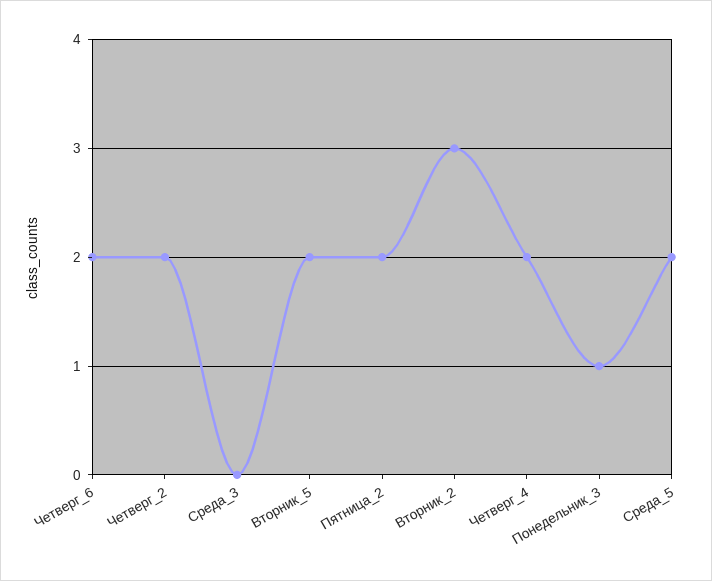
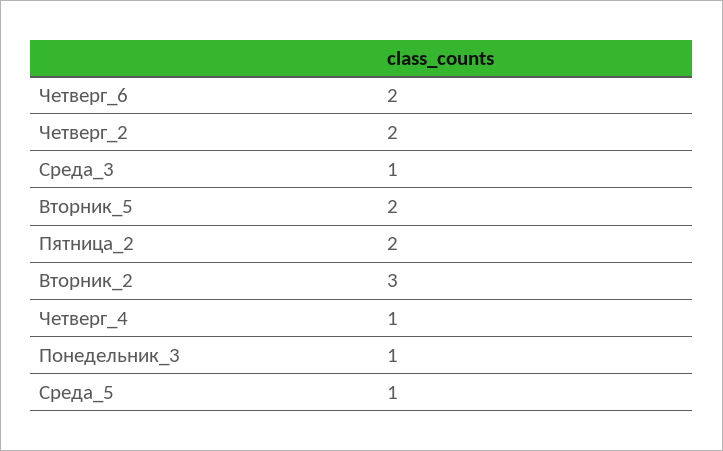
  {
    "Четверг_6": 2,
    "Четверг_2": 2,
-   "Среда_3": 0,
+   "Среда_3": 1,
    "Вторник_5": 2,
    "Пятница_2": 2,
    "Вторник_2": 3,
-   "Четверг_4": 2,
+   "Четверг_4": 1,
    "Понедельник_3": 1,
-   "Среда_5": 2
+   "Среда_5": 1
  }

